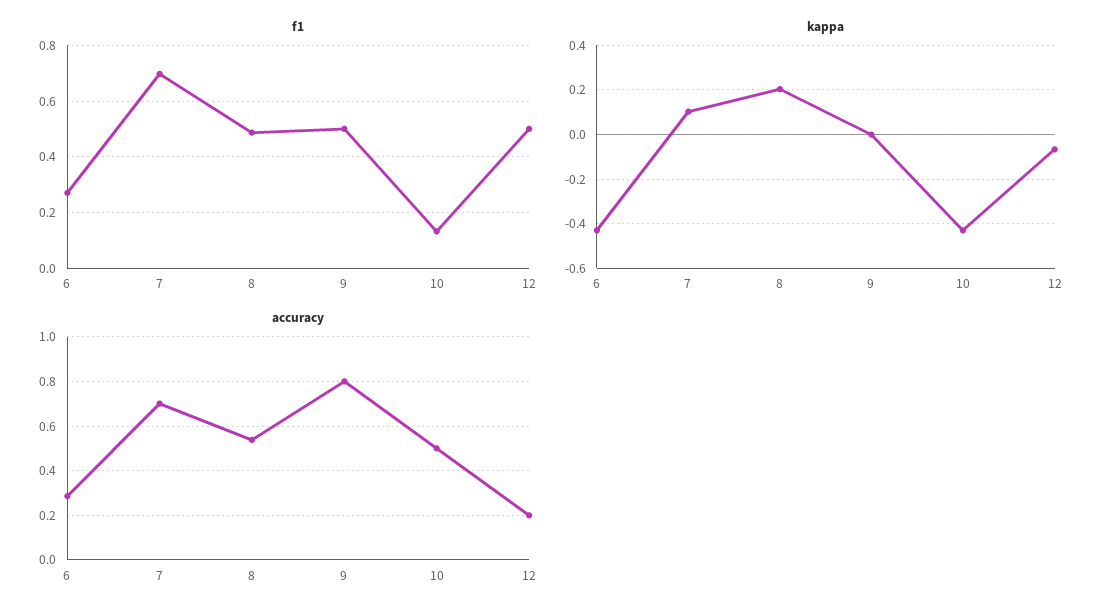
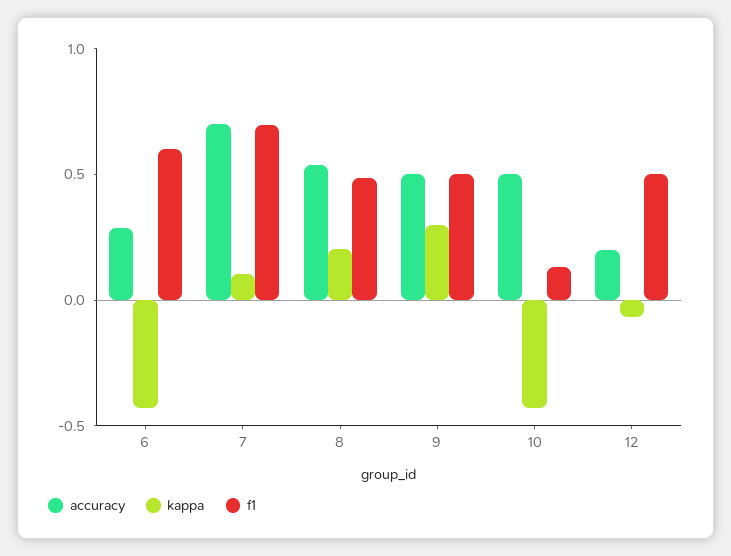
  {
    "f1": {
-     "6": 0.275,
+     "6": 0.6,
      "7": 0.7,
      "8": 0.475,
      "9": 0.5,
      "10": 0.125,
      "12": 0.5
    },
    "kappa": {
      "6": -0.45,
      "7": 0.1,
      "8": 0.2,
-     "9": 0,
+     "9": 0.3,
      "10": -0.45,
      "12": -0.05
    },
    "accuracy": {
      "6": 0.3,
      "7": 0.7,
      "8": 0.55,
-     "9": 0.8,
+     "9": 0.5,
      "10": 0.5,
      "12": 0.2
    }
  }

